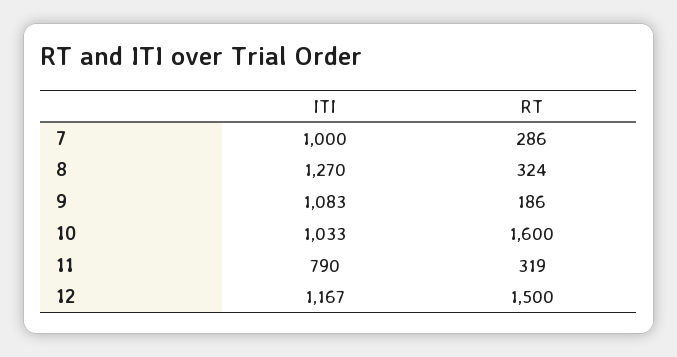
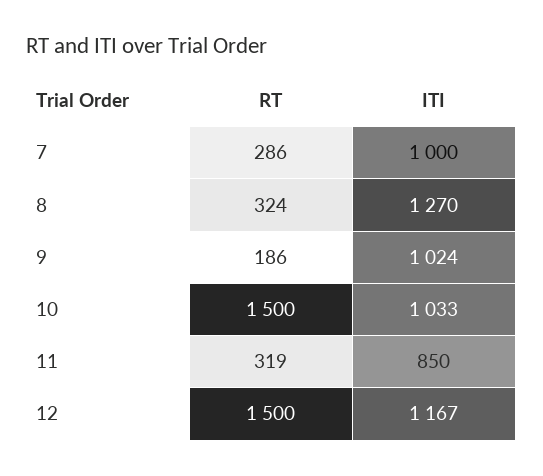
  {
    "ITI": {
      "7": 1000,
      "8": 1270,
-     "9": 1083,
+     "9": 1024,
      "10": 1033,
-     "11": 790,
+     "11": 850,
      "12": 1167
    },
    "RT": {
      "7": 286,
      "8": 324,
      "9": 186,
-     "10": 1600,
+     "10": 1500,
      "11": 319,
      "12": 1500
    }
  }

